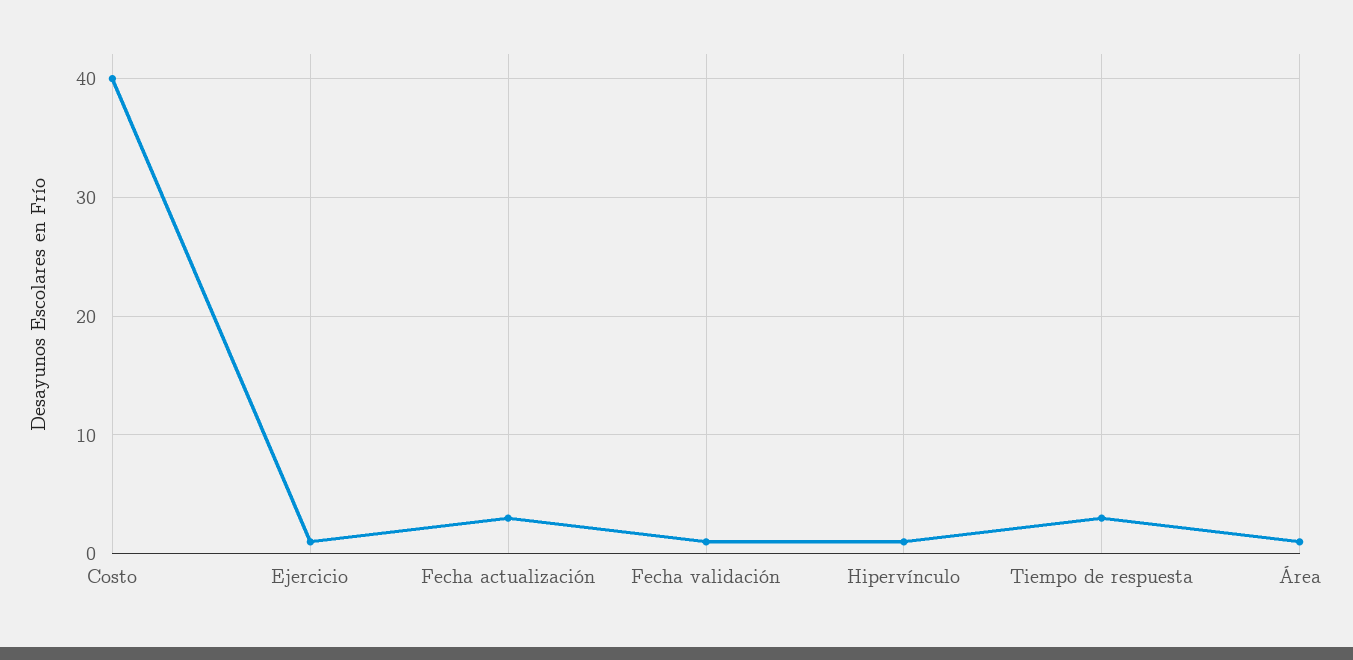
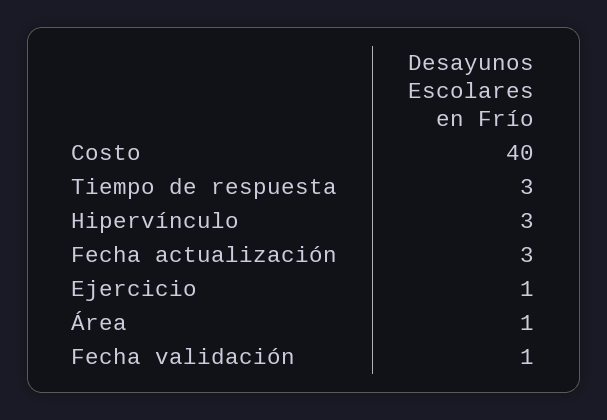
  {
    "Costo": 40,
    "Ejercicio": 1,
    "Fecha actualización": 3,
    "Fecha validación": 1,
-   "Hipervínculo": 1,
+   "Hipervínculo": 3,
    "Tiempo de respuesta": 3,
    "Área": 1
  }

